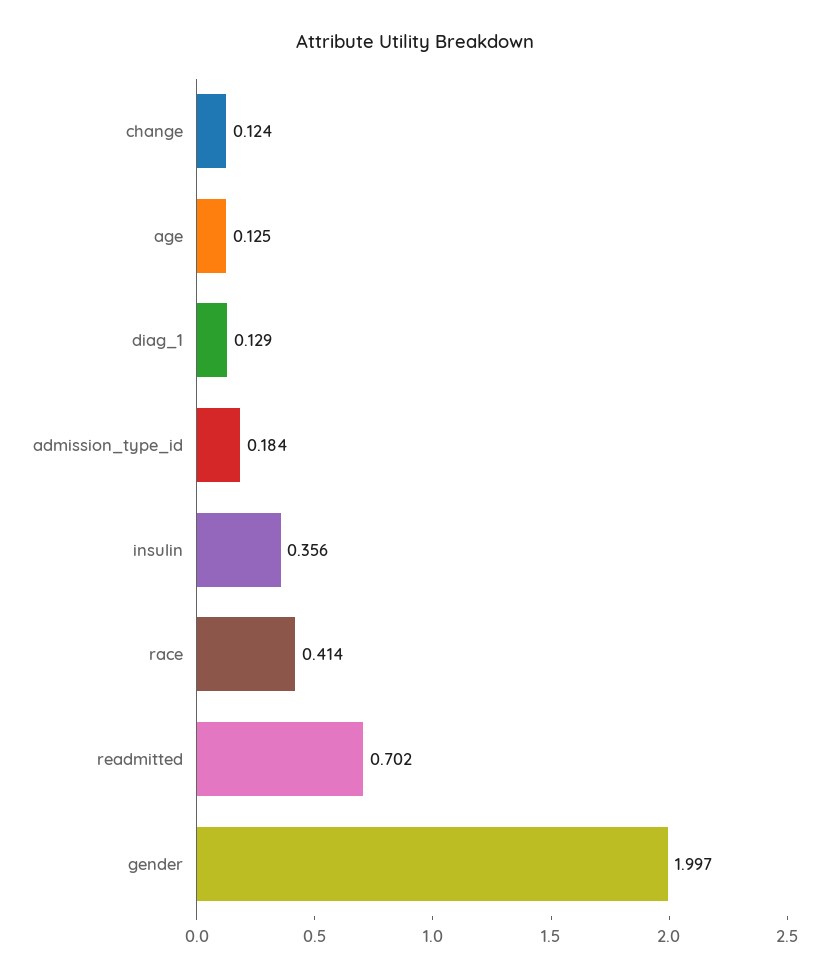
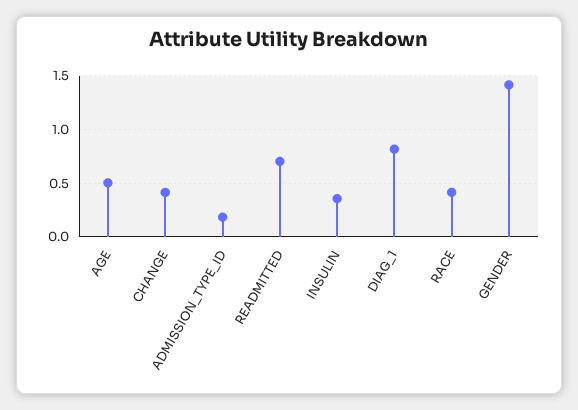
  {
-   "change": 0.124,
+   "change": 0.4,
-   "age": 0.125,
+   "age": 0.5,
-   "diag_1": 0.129,
+   "diag_1": 0.8,
    "admission_type_id": 0.184,
    "insulin": 0.356,
    "race": 0.414,
    "readmitted": 0.702,
-   "gender": 1.997
+   "gender": 1.4
  }

